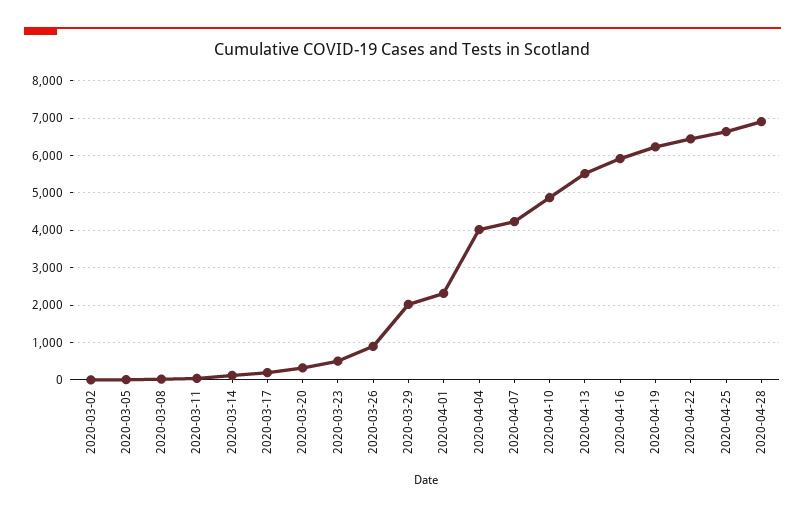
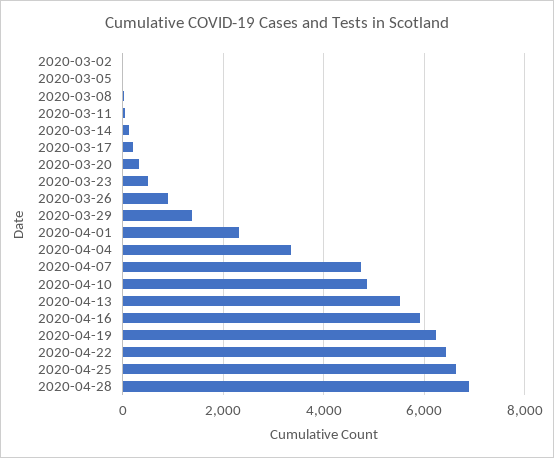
  {
    "2020-03-02": 0,
    "2020-03-05": 0,
    "2020-03-08": 0,
    "2020-03-11": 0,
    "2020-03-14": 200,
    "2020-03-17": 200,
    "2020-03-20": 400,
    "2020-03-23": 400,
    "2020-03-26": 800,
-   "2020-03-29": 2000,
+   "2020-03-29": 1400,
    "2020-04-01": 2400,
-   "2020-04-04": 4000,
+   "2020-04-04": 3400,
-   "2020-04-07": 4200,
+   "2020-04-07": 4800,
    "2020-04-10": 4800,
    "2020-04-13": 5600,
    "2020-04-16": 6000,
    "2020-04-19": 6200,
    "2020-04-22": 6400,
    "2020-04-25": 6600,
    "2020-04-28": 7000
  }

